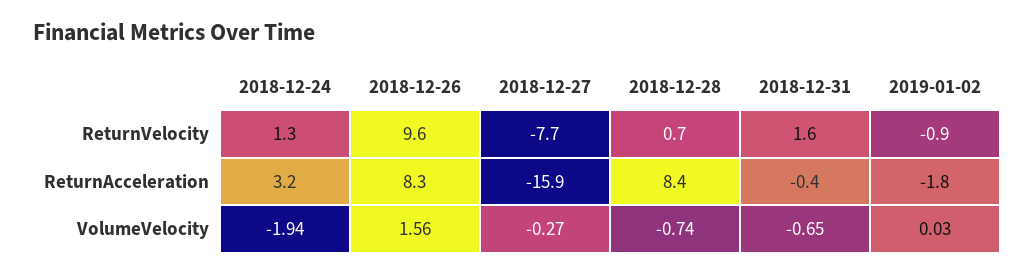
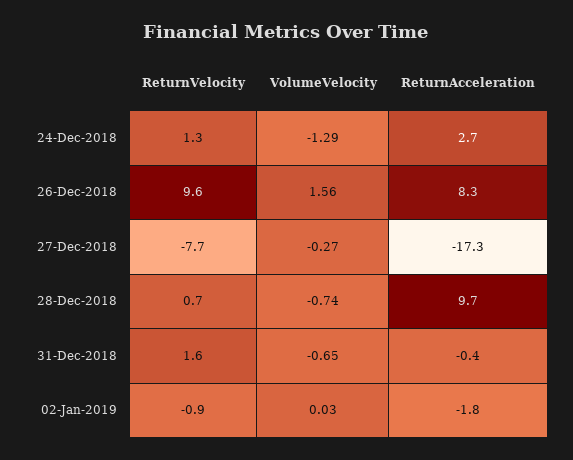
  {
    "2018-12-24": {
      "ReturnVelocity": 1.3,
-     "ReturnAcceleration": 3.2,
+     "ReturnAcceleration": 2.7,
-     "VolumeVelocity": -1.94
+     "VolumeVelocity": -1.29
    },
    "2018-12-26": {
      "ReturnVelocity": 9.6,
      "ReturnAcceleration": 8.3,
      "VolumeVelocity": 1.56
    },
    "2018-12-27": {
      "ReturnVelocity": -7.7,
-     "ReturnAcceleration": -15.9,
+     "ReturnAcceleration": -17.3,
      "VolumeVelocity": -0.27
    },
    "2018-12-28": {
      "ReturnVelocity": 0.7,
-     "ReturnAcceleration": 8.4,
+     "ReturnAcceleration": 9.7,
      "VolumeVelocity": -0.74
    },
    "2018-12-31": {
      "ReturnVelocity": 1.6,
      "ReturnAcceleration": -0.4,
      "VolumeVelocity": -0.65
    },
    "2019-01-02": {
      "ReturnVelocity": -0.9,
      "ReturnAcceleration": -1.8,
      "VolumeVelocity": 0.03
    }
  }

